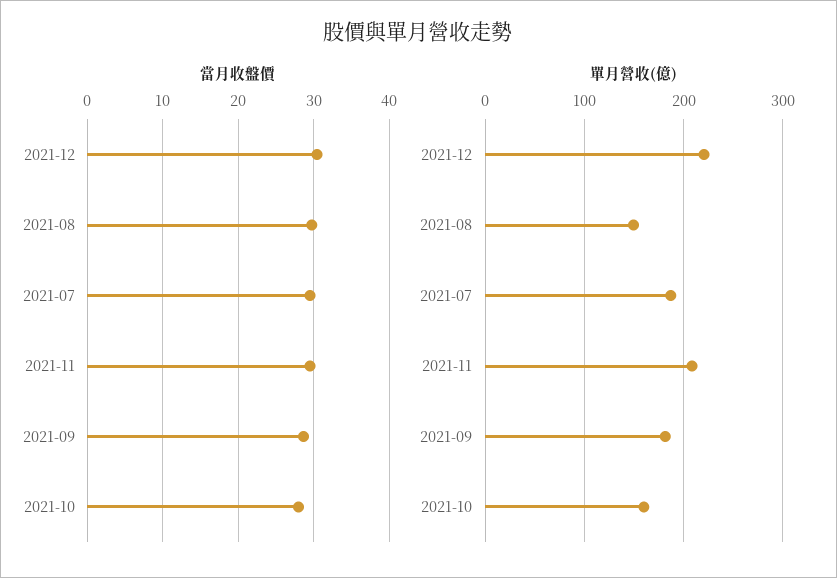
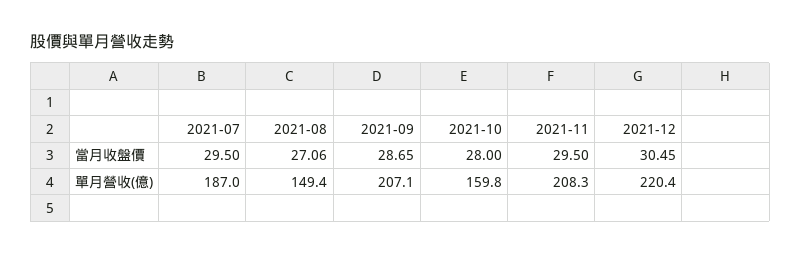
  {
    "當月收盤價": {
      "2021-12": 30.45,
-     "2021-08": 30,
+     "2021-08": 27.06,
      "2021-07": 29.5,
      "2021-11": 29.5,
      "2021-09": 28.65,
      "2021-10": 28
    },
    "單月營收(億)": {
      "2021-12": 220.4,
      "2021-08": 149.4,
      "2021-07": 187,
      "2021-11": 208.3,
-     "2021-09": 180,
+     "2021-09": 207.1,
      "2021-10": 159.8
    }
  }

